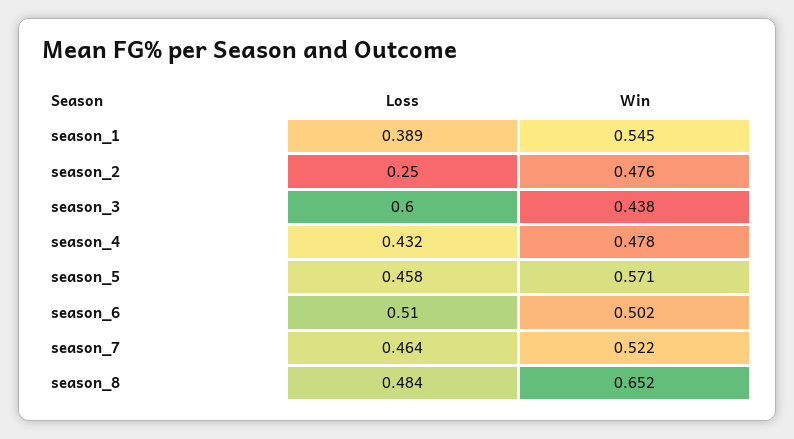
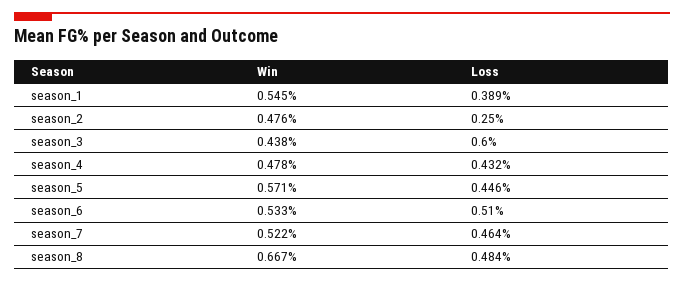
  {
    "Loss": {
      "season_1": 0.389,
      "season_2": 0.25,
      "season_3": 0.6,
      "season_4": 0.432,
-     "season_5": 0.458,
+     "season_5": 0.446,
      "season_6": 0.51,
      "season_7": 0.464,
      "season_8": 0.484
    },
    "Win": {
      "season_1": 0.545,
      "season_2": 0.476,
      "season_3": 0.438,
      "season_4": 0.478,
      "season_5": 0.571,
-     "season_6": 0.502,
+     "season_6": 0.533,
      "season_7": 0.522,
-     "season_8": 0.652
+     "season_8": 0.667
    }
  }

